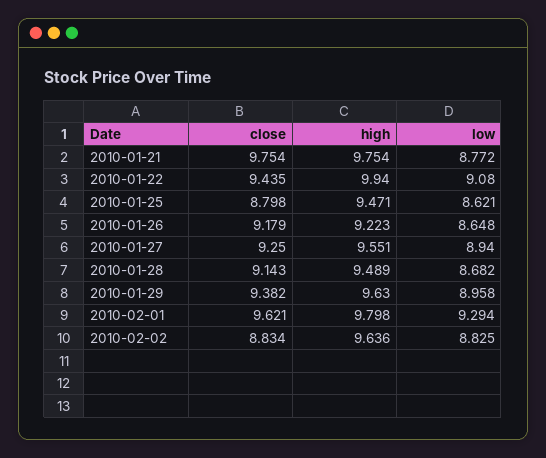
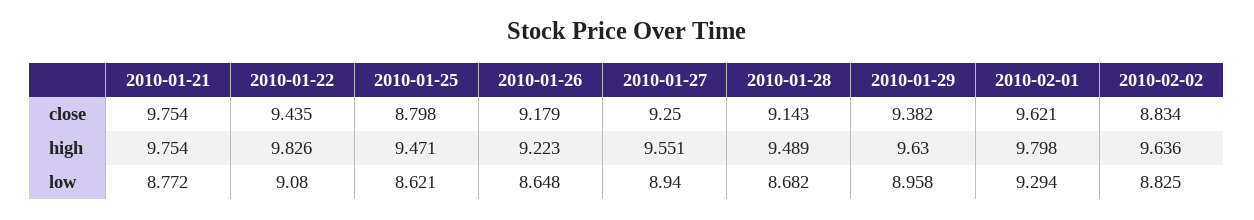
  {
    "close": {
      "2010-01-21": 9.754,
      "2010-01-22": 9.435,
      "2010-01-25": 8.798,
      "2010-01-26": 9.179,
      "2010-01-27": 9.25,
      "2010-01-28": 9.143,
      "2010-01-29": 9.382,
      "2010-02-01": 9.621,
      "2010-02-02": 8.834
    },
    "high": {
      "2010-01-21": 9.754,
-     "2010-01-22": 9.94,
+     "2010-01-22": 9.826,
      "2010-01-25": 9.471,
      "2010-01-26": 9.223,
      "2010-01-27": 9.551,
      "2010-01-28": 9.489,
      "2010-01-29": 9.63,
      "2010-02-01": 9.798,
      "2010-02-02": 9.636
    },
    "low": {
      "2010-01-21": 8.772,
      "2010-01-22": 9.08,
      "2010-01-25": 8.621,
      "2010-01-26": 8.648,
      "2010-01-27": 8.94,
      "2010-01-28": 8.682,
      "2010-01-29": 8.958,
      "2010-02-01": 9.294,
      "2010-02-02": 8.825
    }
  }

